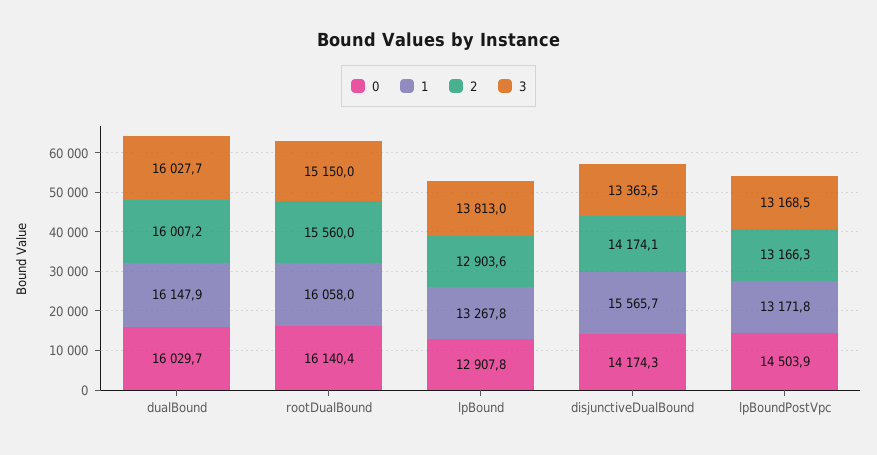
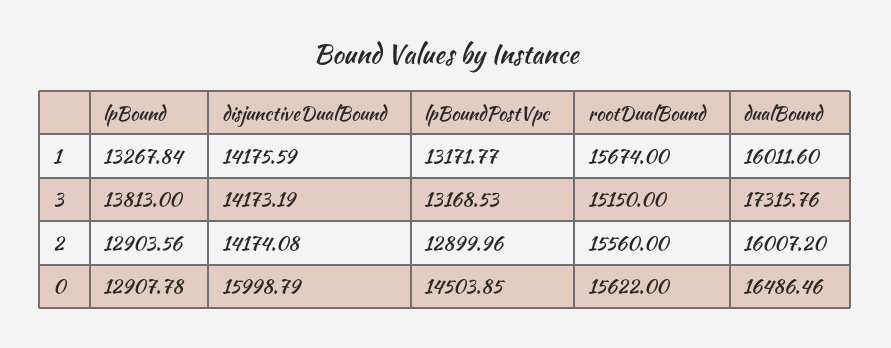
  {
    "0": {
-     "dualBound": 16029.7,
+     "dualBound": 16486.46,
-     "rootDualBound": 16140.4,
+     "rootDualBound": 15622,
      "lpBound": 12907.78,
-     "disjunctiveDualBound": 14174.3,
+     "disjunctiveDualBound": 15998.79,
      "lpBoundPostVpc": 14503.85
    },
    "1": {
-     "dualBound": 16147.9,
+     "dualBound": 16011.6,
-     "rootDualBound": 16058,
+     "rootDualBound": 15674,
      "lpBound": 13267.84,
-     "disjunctiveDualBound": 15565.7,
+     "disjunctiveDualBound": 14175.59,
      "lpBoundPostVpc": 13171.77
    },
    "2": {
      "dualBound": 16007.2,
      "rootDualBound": 15560,
      "lpBound": 12903.56,
      "disjunctiveDualBound": 14174.08,
-     "lpBoundPostVpc": 13166.3
+     "lpBoundPostVpc": 12899.96
    },
    "3": {
-     "dualBound": 16027.7,
+     "dualBound": 17315.76,
      "rootDualBound": 15150,
      "lpBound": 13813,
-     "disjunctiveDualBound": 13363.5,
+     "disjunctiveDualBound": 14173.19,
      "lpBoundPostVpc": 13168.53
    }
  }

